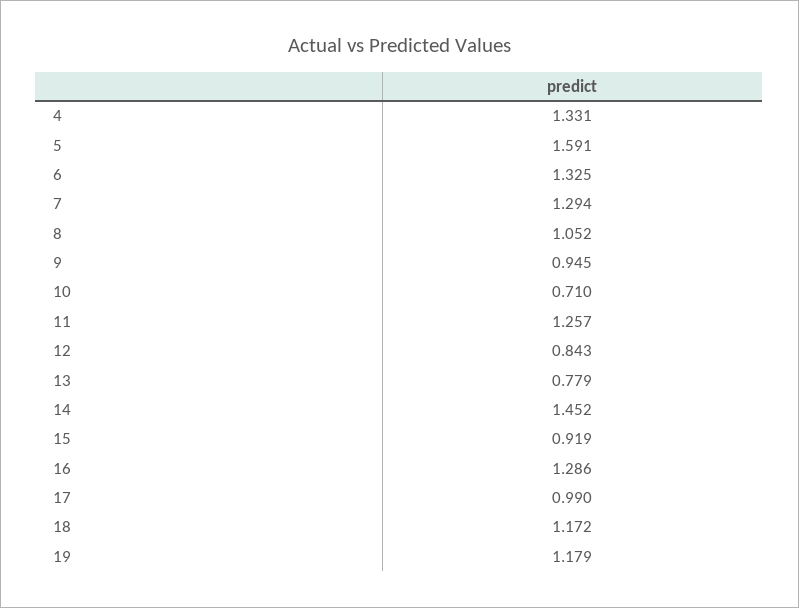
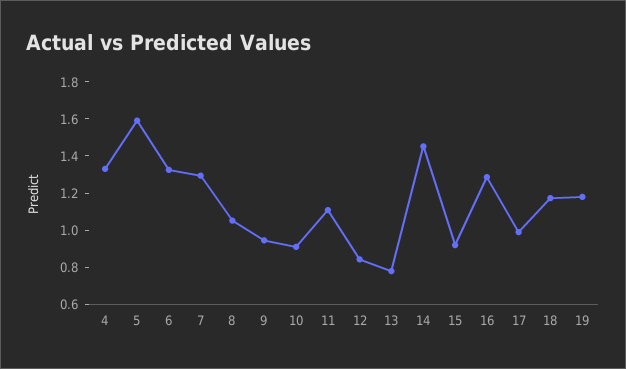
  {
    "4": 1.331,
    "5": 1.591,
    "6": 1.325,
    "7": 1.294,
    "8": 1.052,
    "9": 0.945,
-   "10": 0.71,
+   "10": 0.9,
-   "11": 1.257,
+   "11": 1.1,
    "12": 0.843,
    "13": 0.779,
    "14": 1.452,
    "15": 0.919,
    "16": 1.286,
    "17": 0.99,
    "18": 1.172,
    "19": 1.179
  }

